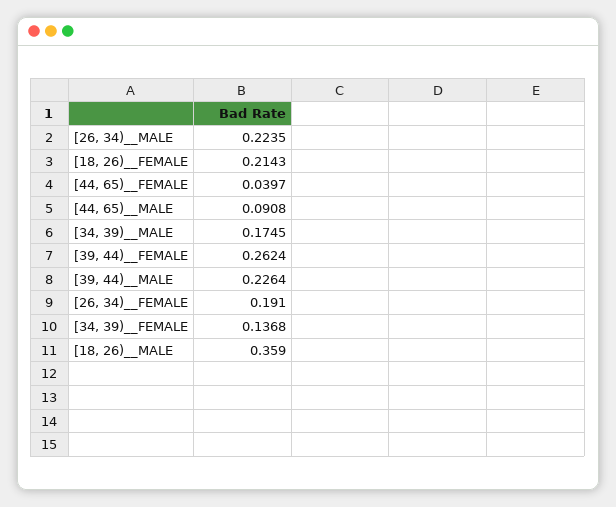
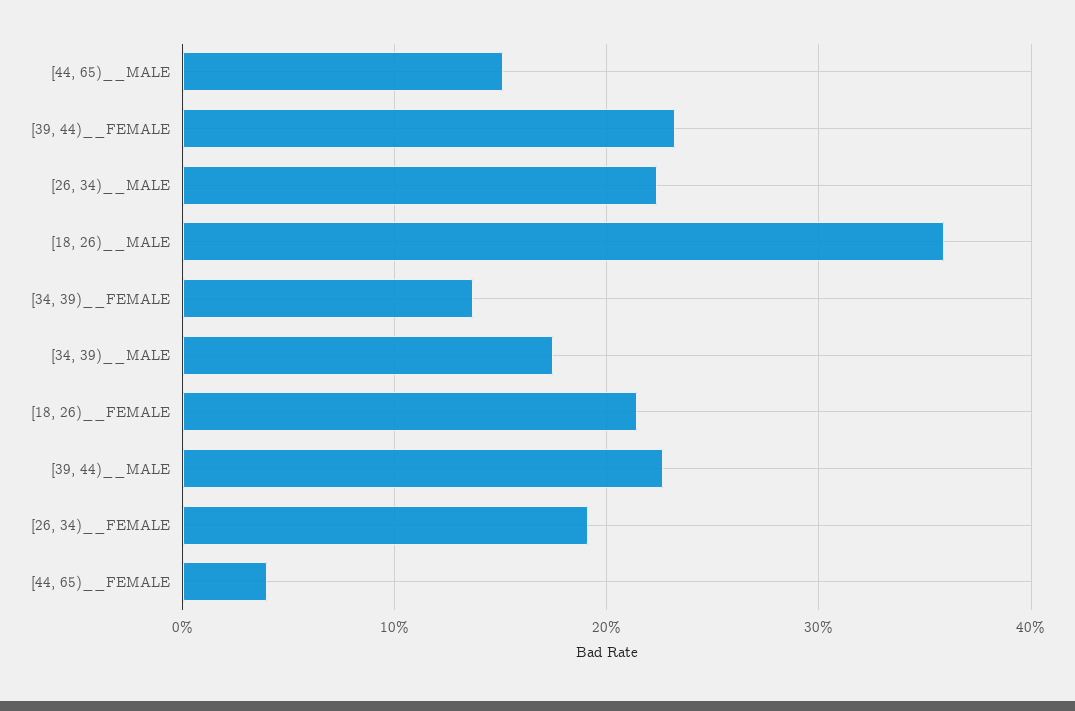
  {
    "[26, 34)__MALE": 0.2235,
    "[18, 26)__FEMALE": 0.2143,
    "[44, 65)__FEMALE": 0.0397,
-   "[44, 65)__MALE": 0.0908,
+   "[44, 65)__MALE": 0.15,
    "[34, 39)__MALE": 0.1745,
-   "[39, 44)__FEMALE": 0.2624,
+   "[39, 44)__FEMALE": 0.23,
    "[39, 44)__MALE": 0.2264,
    "[26, 34)__FEMALE": 0.191,
    "[34, 39)__FEMALE": 0.1368,
    "[18, 26)__MALE": 0.359
  }

